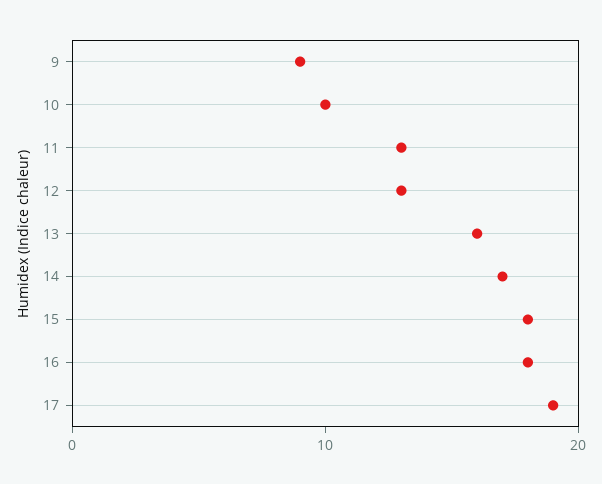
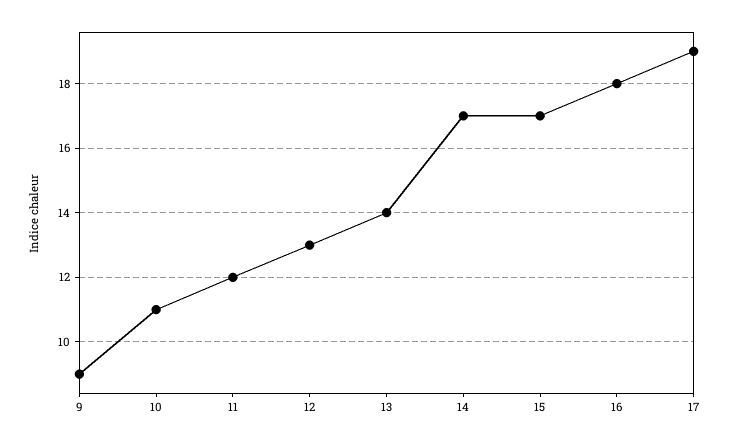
  {
    "9": 9,
-   "10": 10,
+   "10": 11,
-   "11": 13,
+   "11": 12,
    "12": 13,
-   "13": 16,
+   "13": 14,
    "14": 17,
-   "15": 18,
+   "15": 17,
    "16": 18,
    "17": 19
  }

